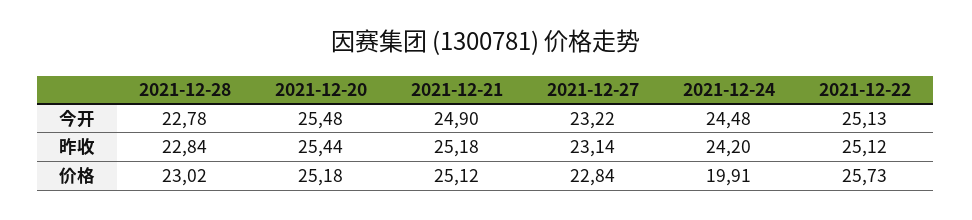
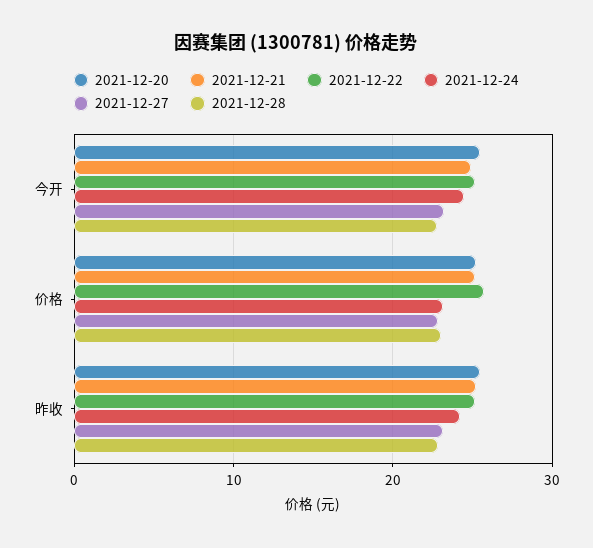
  {
    "2021-12-28": {
      "今开": 22.78,
      "昨收": 22.84,
      "价格": 23.02
    },
    "2021-12-20": {
      "今开": 25.48,
      "昨收": 25.44,
      "价格": 25.18
    },
    "2021-12-21": {
      "今开": 24.9,
      "昨收": 25.18,
      "价格": 25.12
    },
    "2021-12-27": {
      "今开": 23.22,
      "昨收": 23.14,
      "价格": 22.84
    },
    "2021-12-24": {
      "今开": 24.48,
      "昨收": 24.2,
-     "价格": 19.91
+     "价格": 23
    },
    "2021-12-22": {
      "今开": 25.13,
      "昨收": 25.12,
      "价格": 25.73
    }
  }

